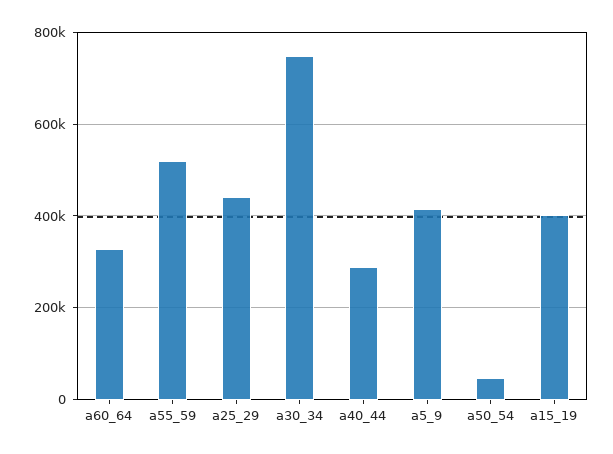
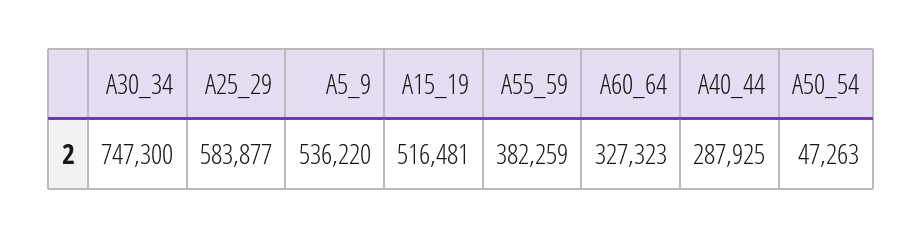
  {
    "a60_64": 327323,
-   "a55_59": 520000,
+   "a55_59": 382259,
-   "a25_29": 440000,
+   "a25_29": 583877,
    "a30_34": 747300,
    "a40_44": 287925,
-   "a5_9": 420000,
+   "a5_9": 536220,
    "a50_54": 47263,
-   "a15_19": 400000
+   "a15_19": 516481
  }

